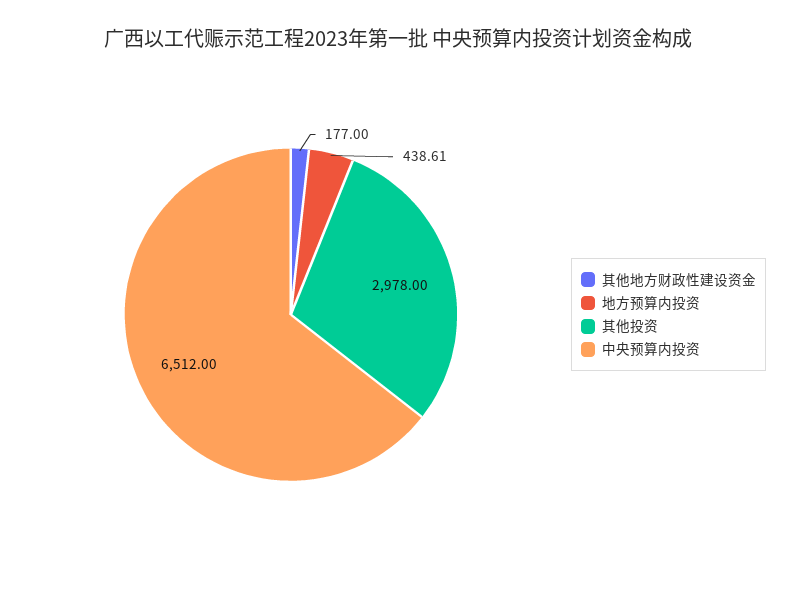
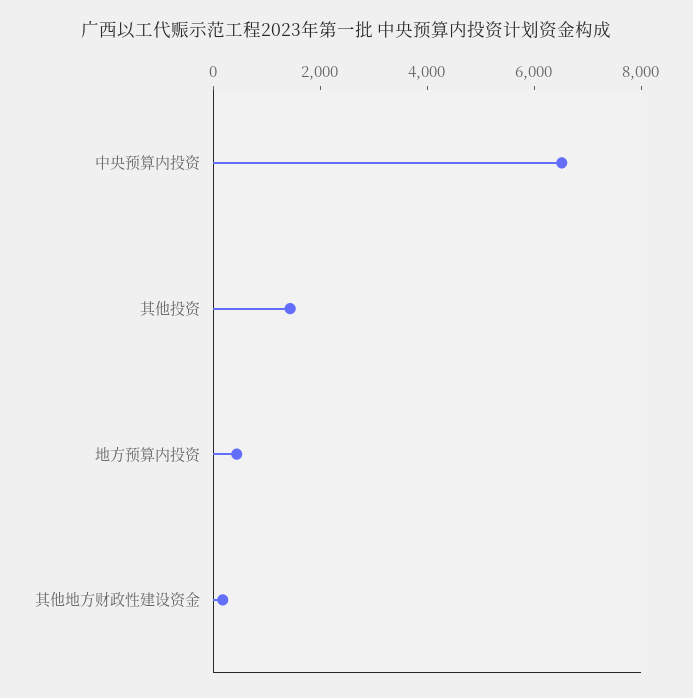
  {
    "其他地方财政性建设资金": 177,
    "地方预算内投资": 438.61,
-   "其他投资": 2978,
+   "其他投资": 1500,
    "中央预算内投资": 6512
  }

